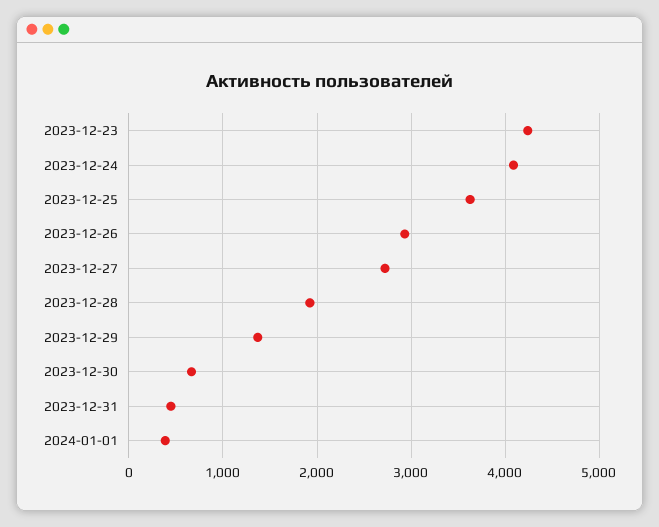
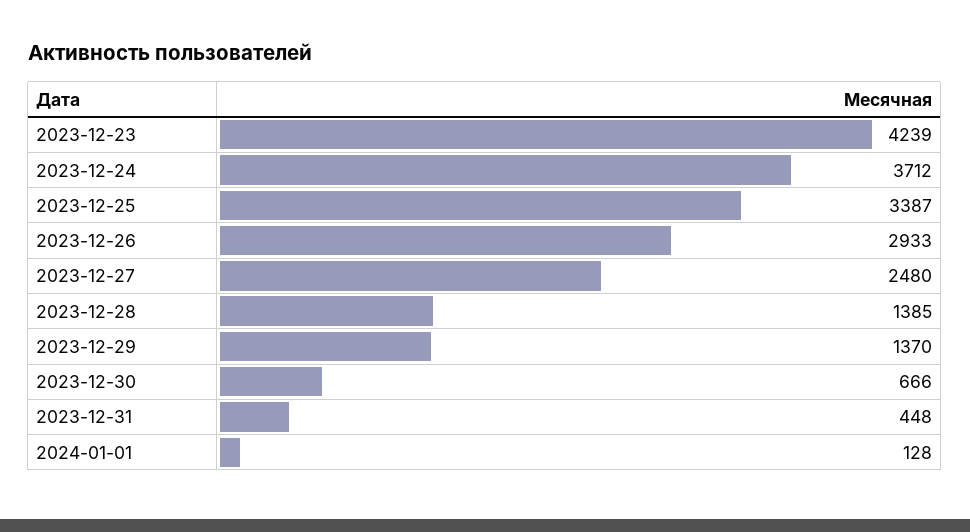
  {
    "2023-12-23": 4239,
-   "2023-12-24": 4100,
+   "2023-12-24": 3712,
-   "2023-12-25": 3600,
+   "2023-12-25": 3387,
    "2023-12-26": 2933,
-   "2023-12-27": 2700,
+   "2023-12-27": 2480,
-   "2023-12-28": 1900,
+   "2023-12-28": 1385,
    "2023-12-29": 1370,
    "2023-12-30": 666,
    "2023-12-31": 448,
-   "2024-01-01": 400
+   "2024-01-01": 128
  }

